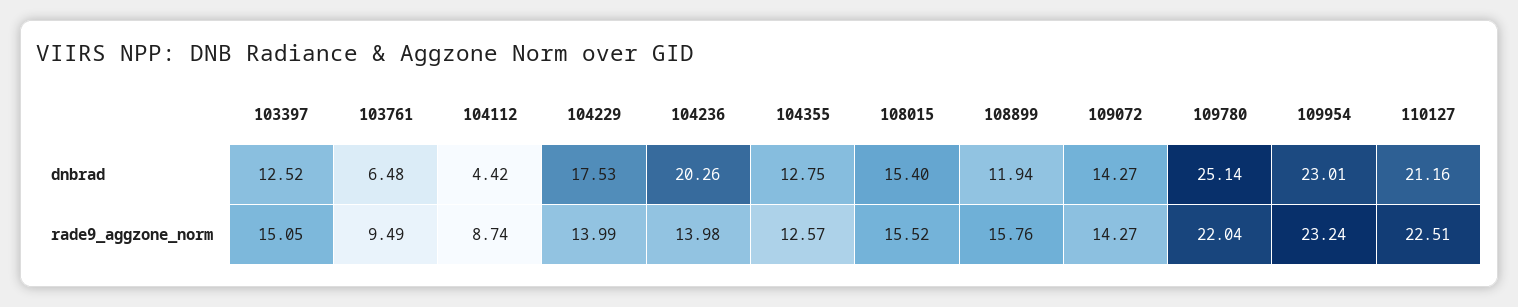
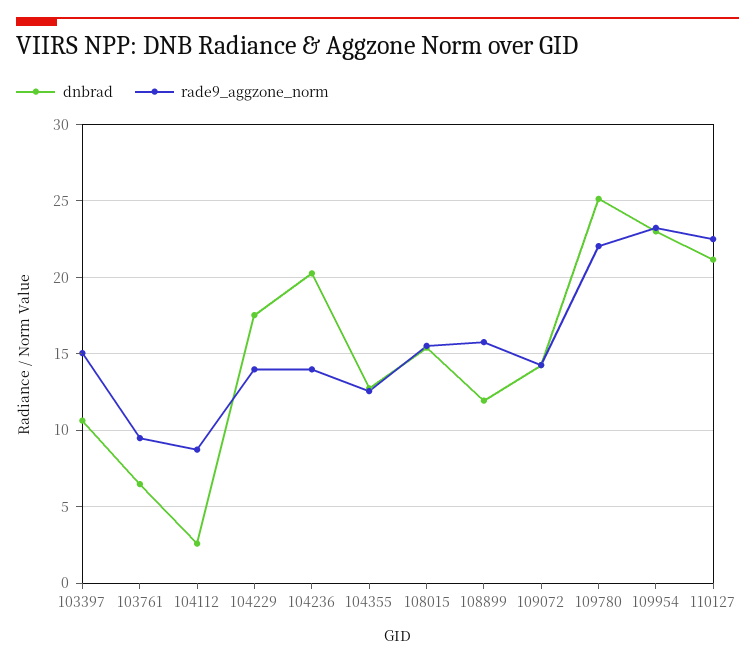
  {
    "dnbrad": {
-     "103397": 12.52,
+     "103397": 10.5,
      "103761": 6.48,
-     "104112": 4.42,
+     "104112": 2.5,
      "104229": 17.53,
      "104236": 20.26,
      "104355": 12.75,
      "108015": 15.4,
      "108899": 11.94,
      "109072": 14.27,
      "109780": 25.14,
      "109954": 23.01,
      "110127": 21.16
    },
    "rade9_aggzone_norm": {
      "103397": 15.05,
      "103761": 9.49,
      "104112": 8.74,
      "104229": 13.99,
      "104236": 13.98,
      "104355": 12.57,
      "108015": 15.52,
      "108899": 15.76,
      "109072": 14.27,
      "109780": 22.04,
      "109954": 23.24,
      "110127": 22.51
    }
  }

